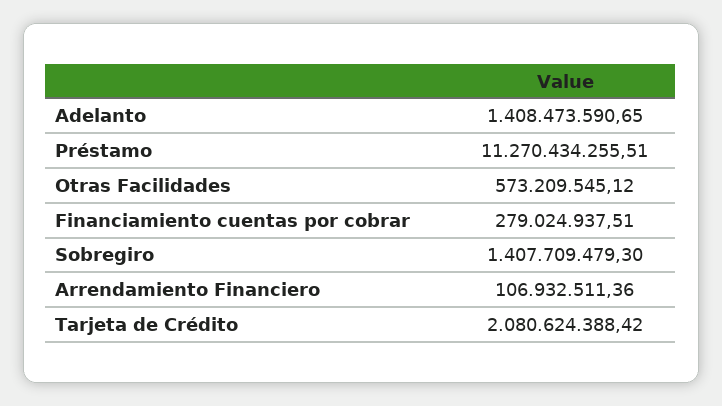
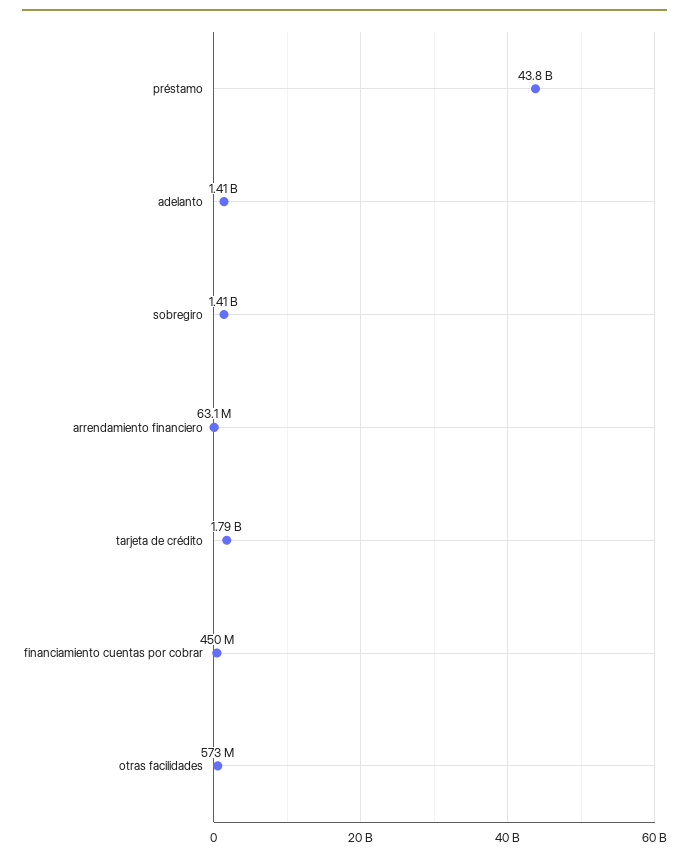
  {
    "Adelanto": 1408473590.65,
-   "Préstamo": 11270434255.51,
+   "Préstamo": 43800000000,
    "Otras Facilidades": 573209545.12,
-   "Financiamiento cuentas por cobrar": 279024937.51,
+   "Financiamiento cuentas por cobrar": 450000000,
    "Sobregiro": 1407709479.3,
-   "Arrendamiento Financiero": 106932511.36,
+   "Arrendamiento Financiero": 63100000,
-   "Tarjeta de Crédito": 2080624388.42
+   "Tarjeta de Crédito": 1790000000
  }

